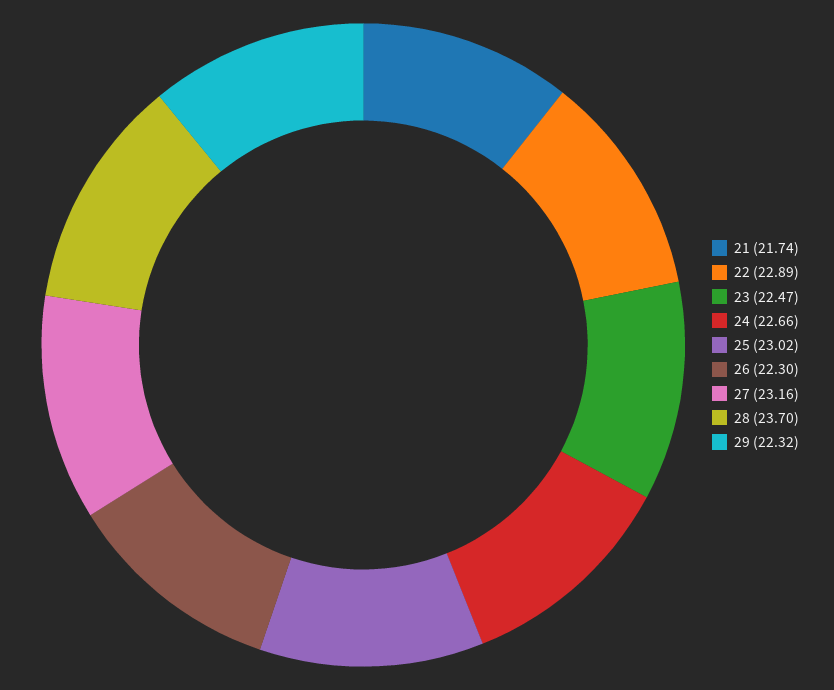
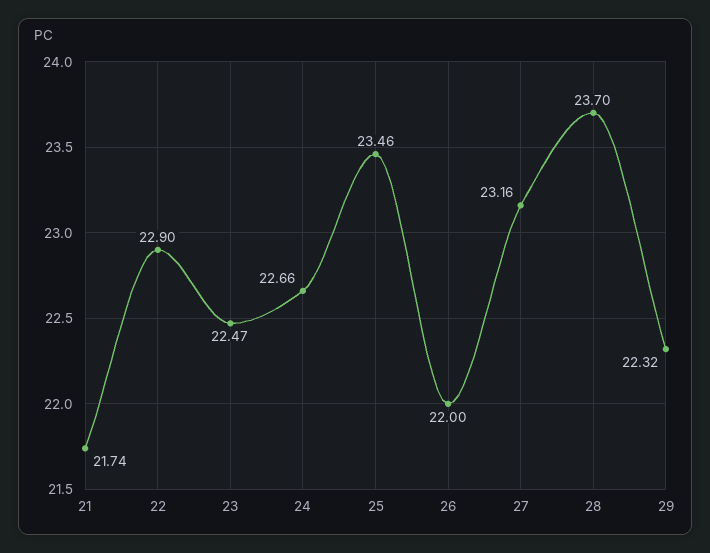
  {
    "21": 21.74,
-   "22": 22.89,
+   "22": 22.9,
    "23": 22.47,
    "24": 22.66,
-   "25": 23.02,
+   "25": 23.46,
-   "26": 22.3,
+   "26": 22,
    "27": 23.16,
    "28": 23.7,
    "29": 22.32
  }

